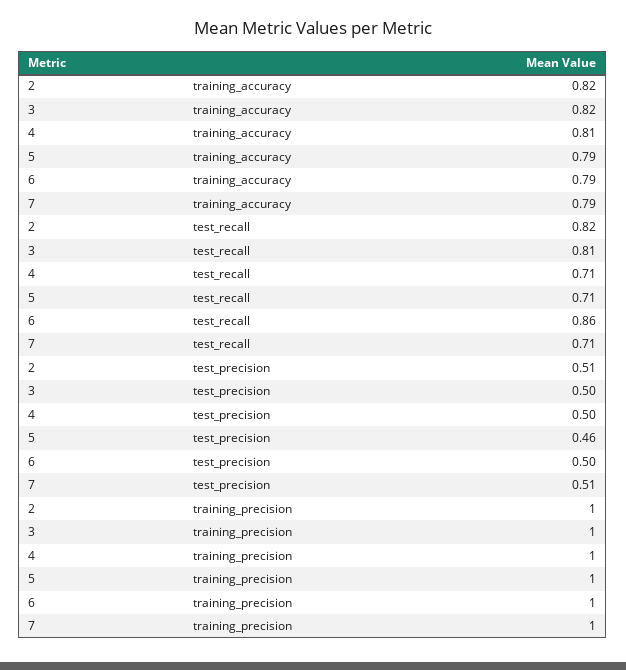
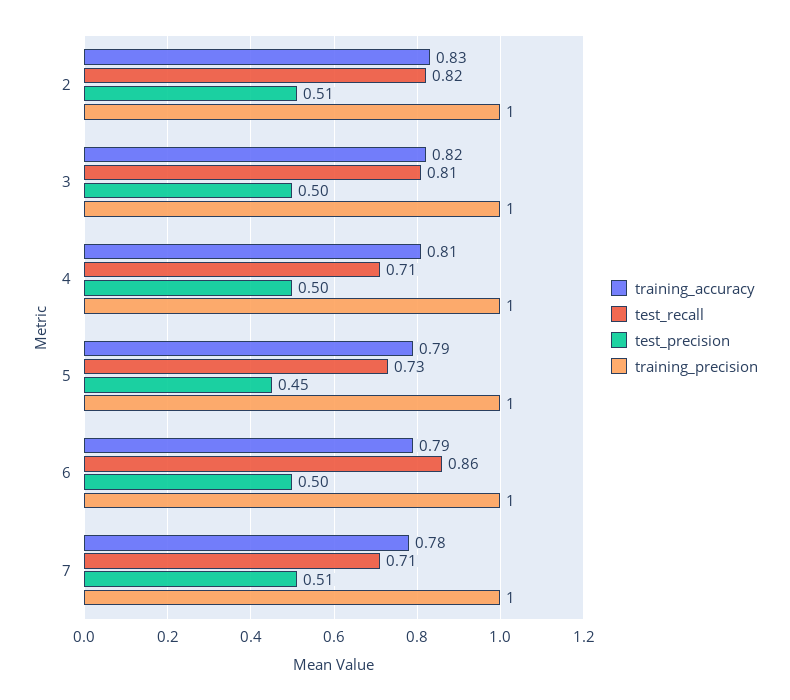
  {
    "training_accuracy": {
-     "2": 0.82,
+     "2": 0.83,
      "3": 0.82,
      "4": 0.81,
      "5": 0.79,
      "6": 0.79,
-     "7": 0.79
+     "7": 0.78
    },
    "test_recall": {
      "2": 0.82,
      "3": 0.81,
      "4": 0.71,
-     "5": 0.71,
+     "5": 0.73,
      "6": 0.86,
      "7": 0.71
    },
    "test_precision": {
      "2": 0.51,
      "3": 0.5,
      "4": 0.5,
-     "5": 0.46,
+     "5": 0.45,
      "6": 0.5,
      "7": 0.51
    },
    "training_precision": {
      "2": 1,
      "3": 1,
      "4": 1,
      "5": 1,
      "6": 1,
      "7": 1
    }
  }

